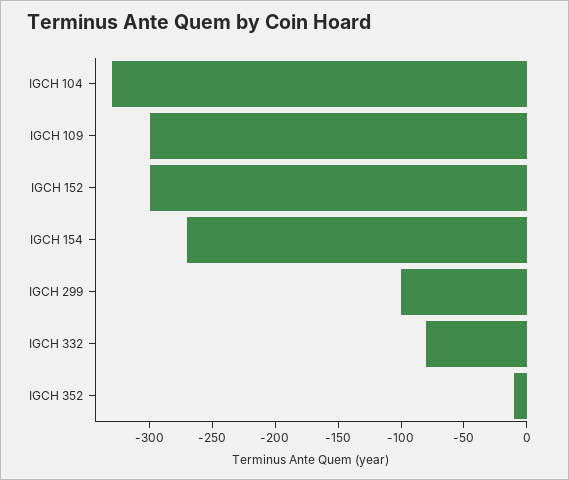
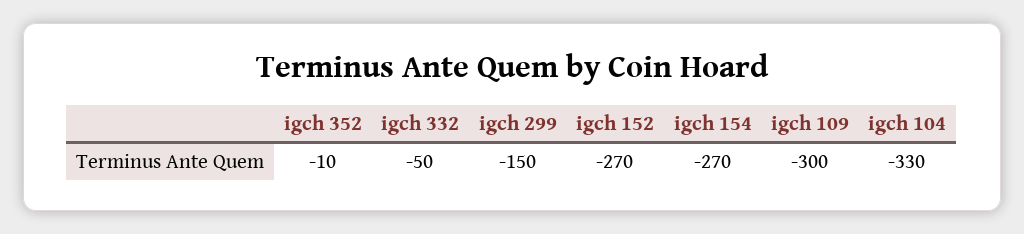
  {
    "IGCH 104": -330,
    "IGCH 109": -300,
-   "IGCH 152": -300,
+   "IGCH 152": -270,
    "IGCH 154": -270,
-   "IGCH 299": -100,
+   "IGCH 299": -150,
-   "IGCH 332": -80,
+   "IGCH 332": -50,
    "IGCH 352": -10
  }

